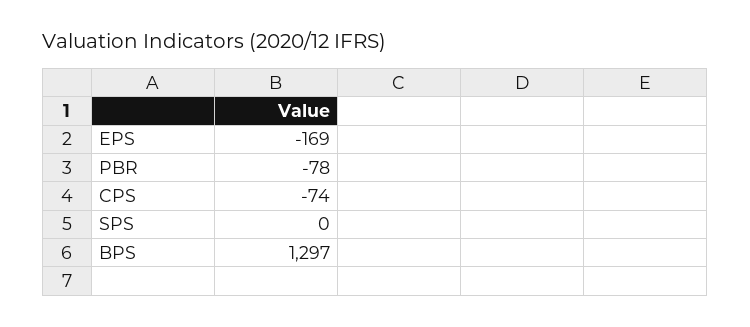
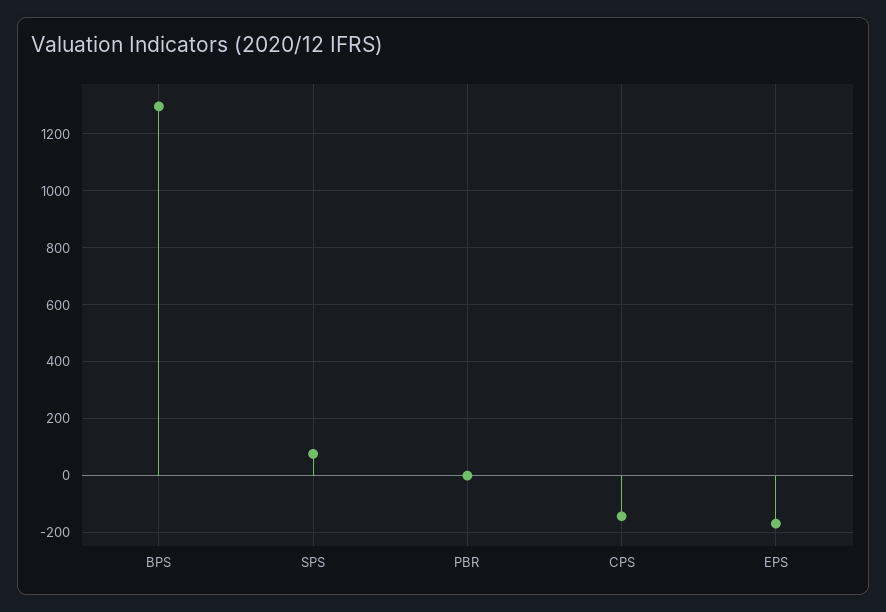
  {
    "EPS": -169,
-   "PBR": -78,
+   "PBR": 0,
-   "CPS": -74,
+   "CPS": -150,
-   "SPS": 0,
+   "SPS": 75,
    "BPS": 1297
  }

